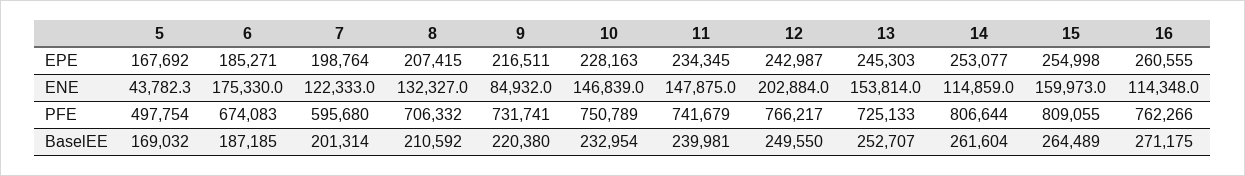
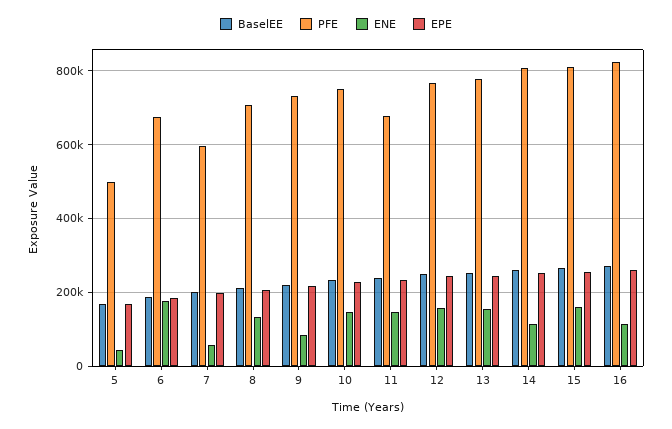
  {
    "EPE": {
      "5": 167692,
      "6": 185271,
      "7": 198764,
      "8": 207415,
      "9": 216511,
      "10": 228163,
      "11": 234345,
      "12": 242987,
      "13": 245303,
      "14": 253077,
      "15": 254998,
      "16": 260555
    },
    "ENE": {
      "5": 43782.3,
      "6": 175330,
-     "7": 122333,
+     "7": 60000,
      "8": 132327,
      "9": 84932,
      "10": 146839,
      "11": 147875,
-     "12": 202884,
+     "12": 160000,
      "13": 153814,
      "14": 114859,
      "15": 159973,
      "16": 114348
    },
    "PFE": {
      "5": 497754,
      "6": 674083,
      "7": 595680,
      "8": 706332,
      "9": 731741,
      "10": 750789,
-     "11": 741679,
+     "11": 680000,
      "12": 766217,
-     "13": 725133,
+     "13": 780000,
      "14": 806644,
      "15": 809055,
-     "16": 762266
+     "16": 820000
    },
    "BaselEE": {
      "5": 169032,
      "6": 187185,
      "7": 201314,
      "8": 210592,
      "9": 220380,
      "10": 232954,
      "11": 239981,
      "12": 249550,
      "13": 252707,
      "14": 261604,
      "15": 264489,
      "16": 271175
    }
  }

